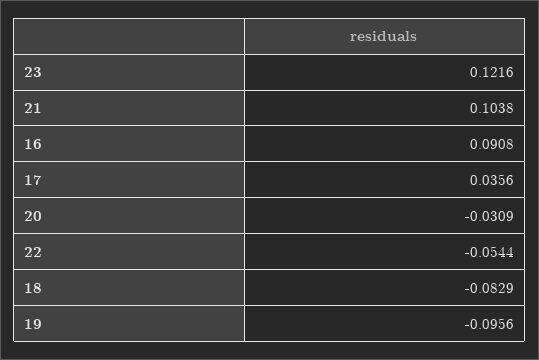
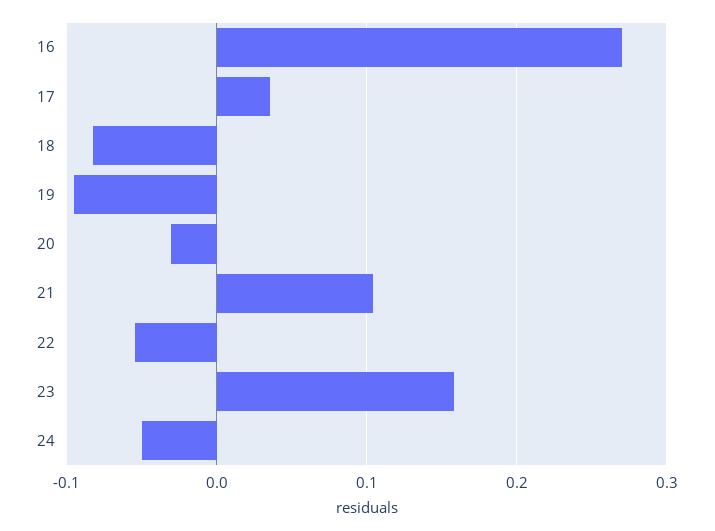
  {
-   "23": 0.1216,
+   "23": 0.16,
    "21": 0.1038,
-   "16": 0.0908,
+   "16": 0.27,
    "17": 0.0356,
    "20": -0.0309,
    "22": -0.0544,
    "18": -0.0829,
-   "19": -0.0956
+   "19": -0.0956,
+   "24": -0.05
  }

